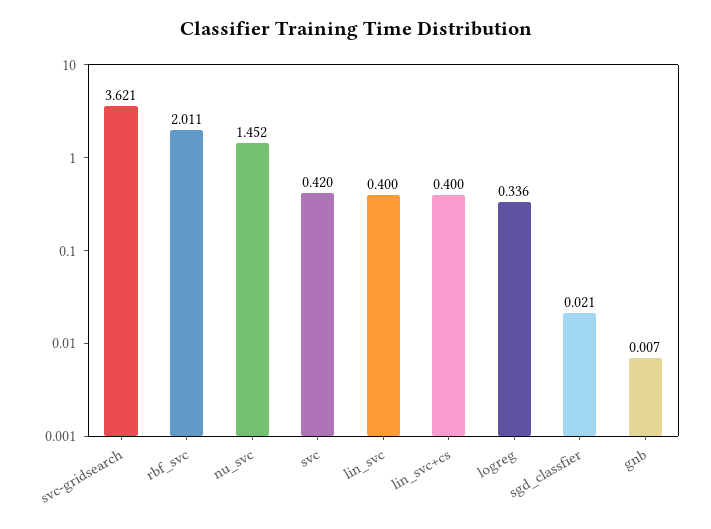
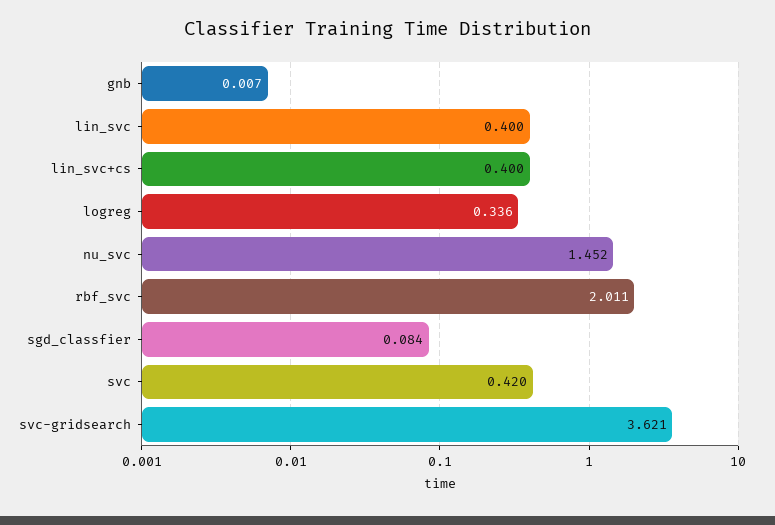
  {
    "svc-gridsearch": 3.621,
    "rbf_svc": 2.011,
    "nu_svc": 1.452,
    "svc": 0.42,
    "lin_svc": 0.4,
    "lin_svc+cs": 0.4,
    "logreg": 0.336,
-   "sgd_classfier": 0.021,
+   "sgd_classfier": 0.084,
    "gnb": 0.007
  }

